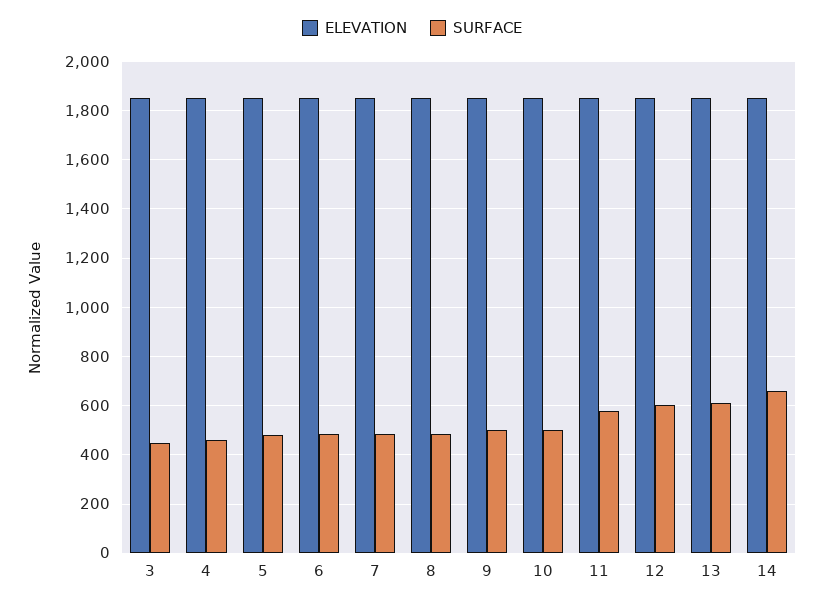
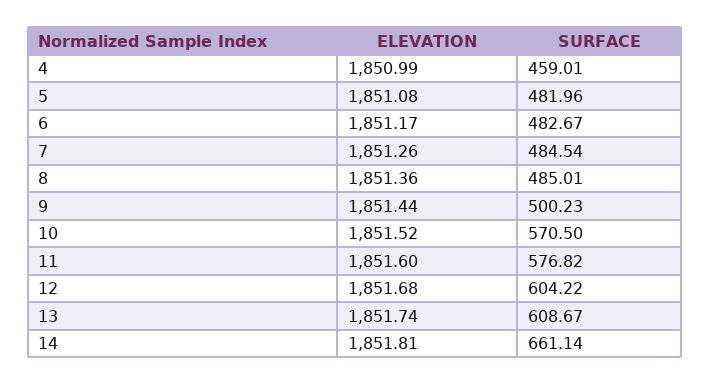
  {
    "ELEVATION": {
-     "3": 1850,
      "4": 1850.99,
      "5": 1851.08,
      "6": 1851.17,
      "7": 1851.26,
      "8": 1851.36,
      "9": 1851.44,
      "10": 1851.52,
      "11": 1851.6,
      "12": 1851.68,
      "13": 1851.74,
      "14": 1851.81
    },
    "SURFACE": {
-     "3": 450,
      "4": 459.01,
      "5": 481.96,
      "6": 482.67,
      "7": 484.54,
      "8": 485.01,
      "9": 500.23,
-     "10": 500,
+     "10": 570.5,
      "11": 576.82,
      "12": 604.22,
      "13": 608.67,
      "14": 661.14
    }
  }

